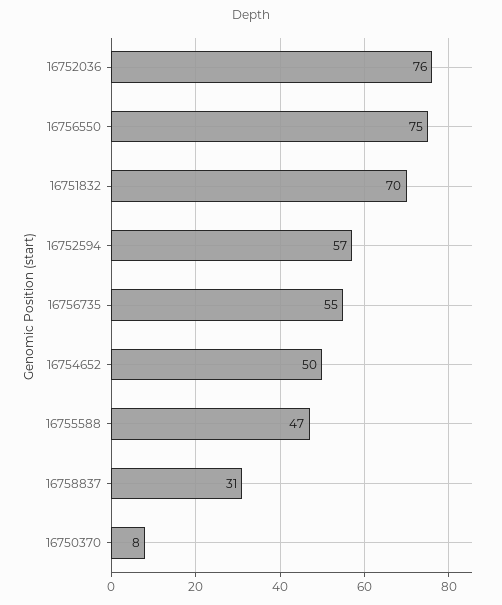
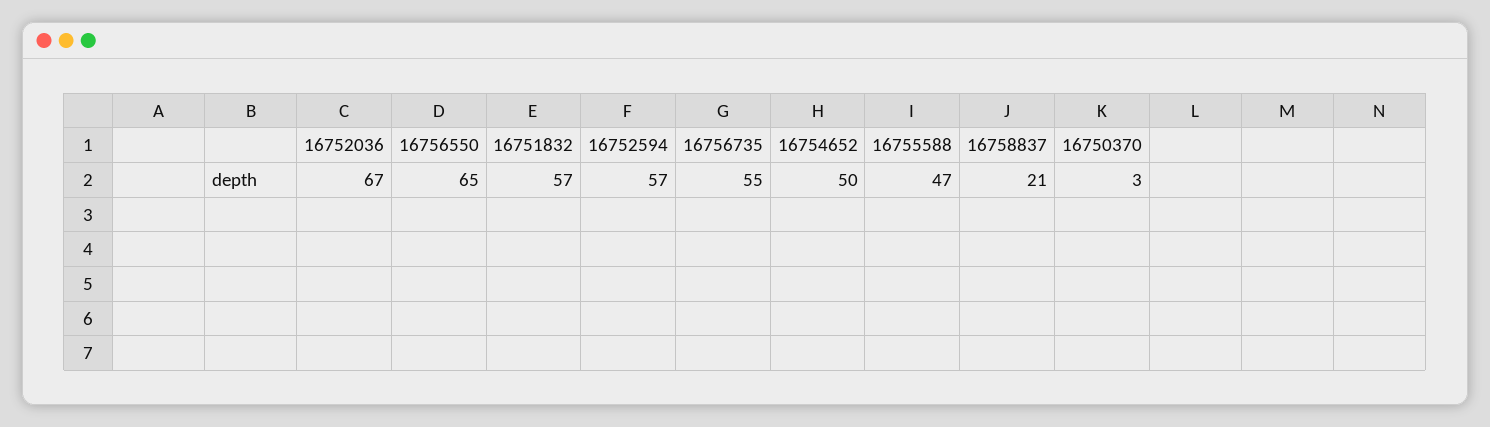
  {
-   "16752036": 76,
+   "16752036": 67,
-   "16756550": 75,
+   "16756550": 65,
-   "16751832": 70,
+   "16751832": 57,
    "16752594": 57,
    "16756735": 55,
    "16754652": 50,
    "16755588": 47,
-   "16758837": 31,
+   "16758837": 21,
-   "16750370": 8
+   "16750370": 3
  }

